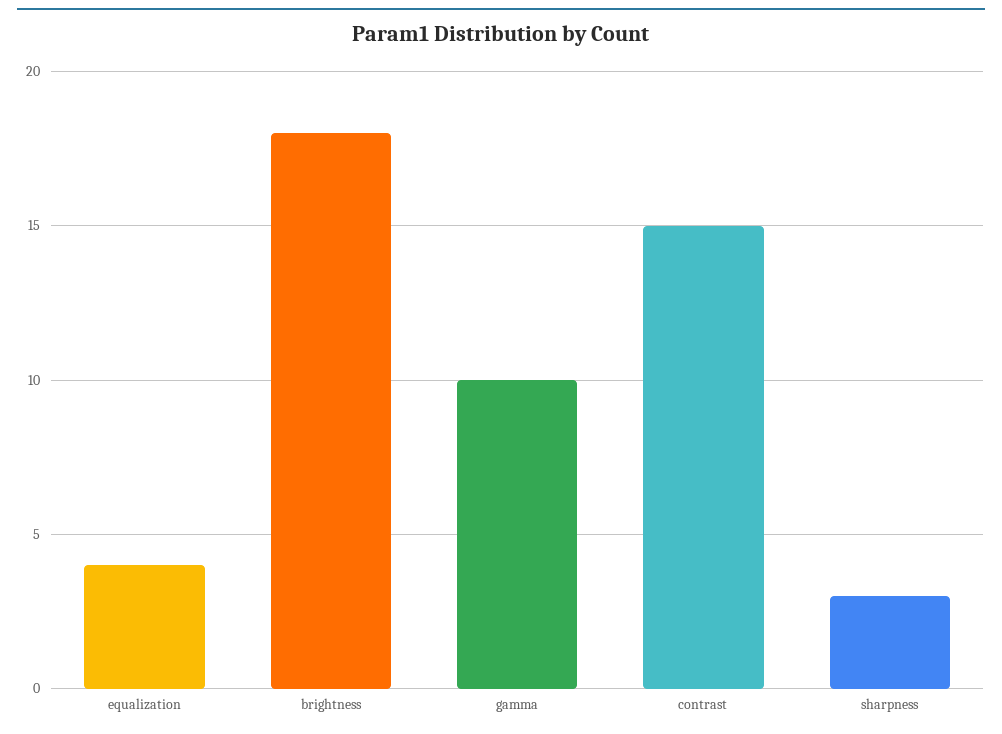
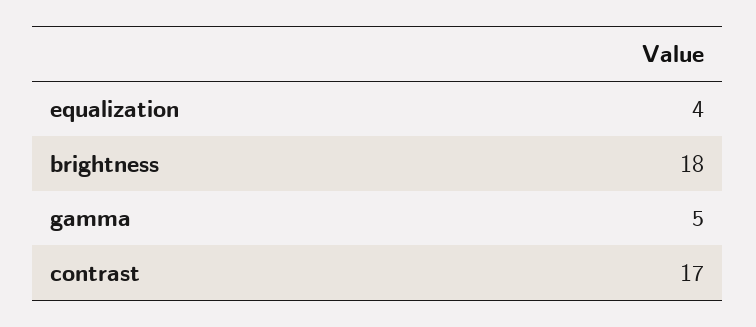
  {
    "equalization": 4,
    "brightness": 18,
-   "gamma": 10,
+   "gamma": 5,
-   "contrast": 15,
+   "contrast": 17
-   "sharpness": 3
  }

